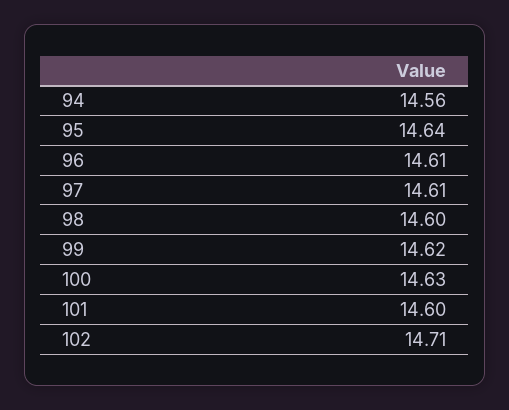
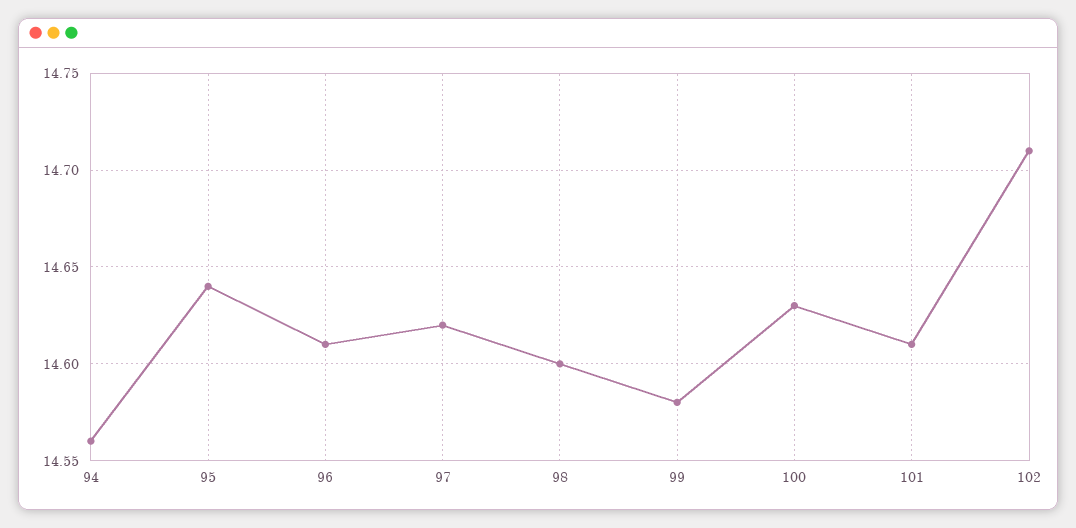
  {
    "94": 14.56,
    "95": 14.64,
    "96": 14.61,
-   "97": 14.61,
+   "97": 14.62,
    "98": 14.6,
-   "99": 14.62,
+   "99": 14.58,
    "100": 14.63,
-   "101": 14.6,
+   "101": 14.61,
    "102": 14.71
  }

